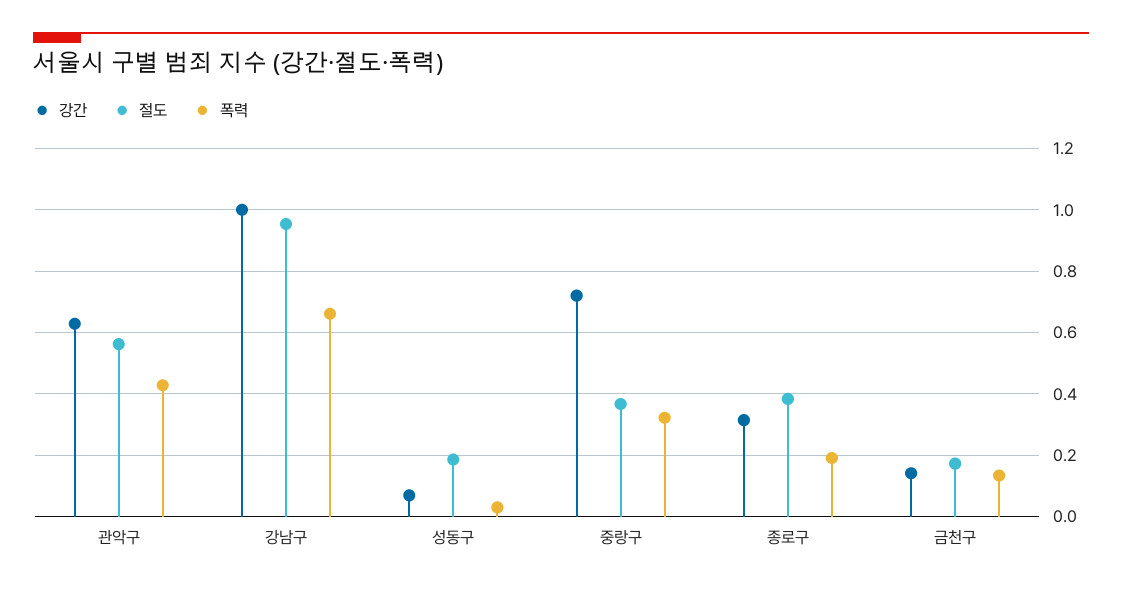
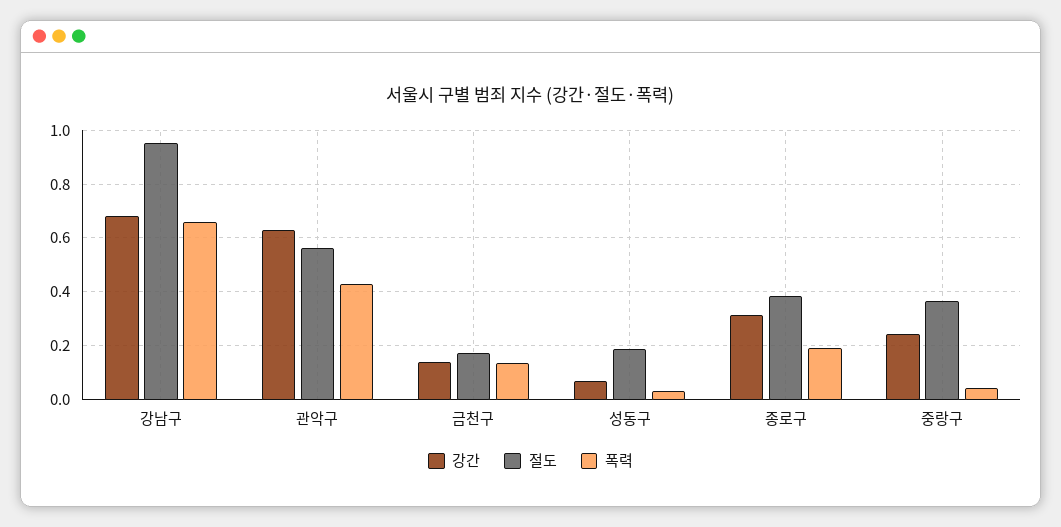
  {
    "강간": {
      "관악구": 0.62,
-     "강남구": 1,
+     "강남구": 0.675,
      "성동구": 0.06,
-     "중랑구": 0.72,
+     "중랑구": 0.25,
      "종로구": 0.32,
      "금천구": 0.14
    },
    "절도": {
      "관악구": 0.56,
      "강남구": 0.96,
      "성동구": 0.18,
      "중랑구": 0.36,
      "종로구": 0.38,
      "금천구": 0.18
    },
    "폭력": {
      "관악구": 0.42,
      "강남구": 0.66,
      "성동구": 0.04,
-     "중랑구": 0.32,
+     "중랑구": 0.05,
      "종로구": 0.2,
      "금천구": 0.14
    }
  }

